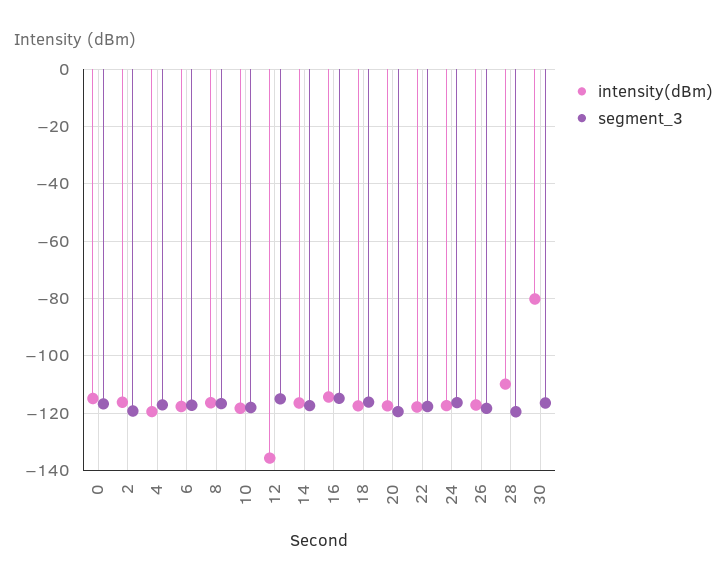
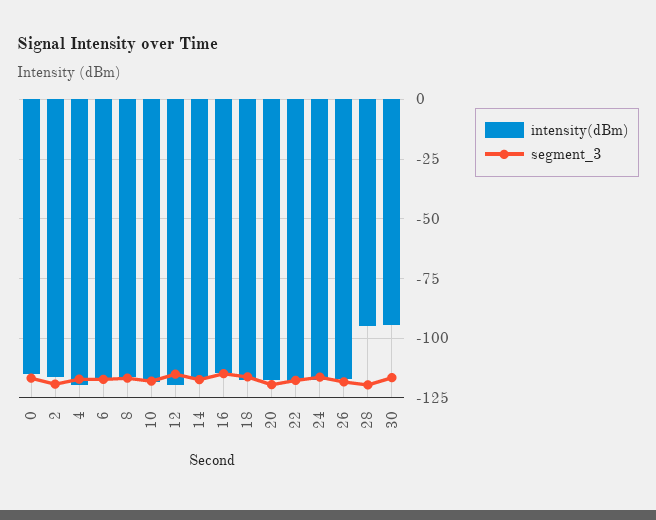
  {
    "intensity(dBm)": {
      "0": -115,
      "2": -115,
      "4": -120,
      "6": -117.5,
      "8": -117.5,
      "10": -117.5,
-     "12": -135,
+     "12": -120,
      "14": -117.5,
      "16": -115,
      "18": -117.5,
      "20": -117.5,
      "22": -117.5,
      "24": -117.5,
      "26": -117.5,
-     "28": -110,
+     "28": -95,
-     "30": -80
+     "30": -95
    },
    "segment_3": {
      "0": -117.5,
      "2": -120,
      "4": -117.5,
      "6": -117.5,
      "8": -117.5,
      "10": -117.5,
      "12": -115,
      "14": -117.5,
      "16": -115,
      "18": -115,
      "20": -120,
      "22": -117.5,
      "24": -117.5,
      "26": -117.5,
      "28": -120,
      "30": -117.5
    }
  }

